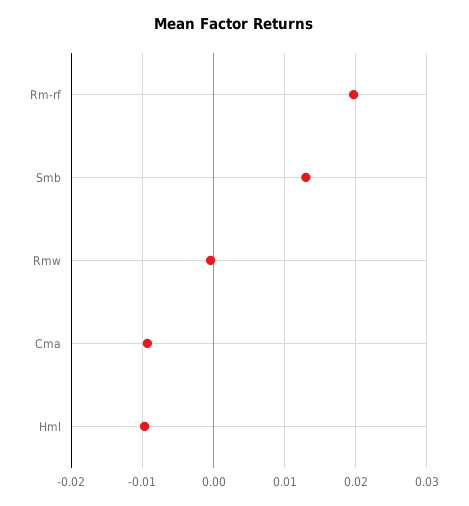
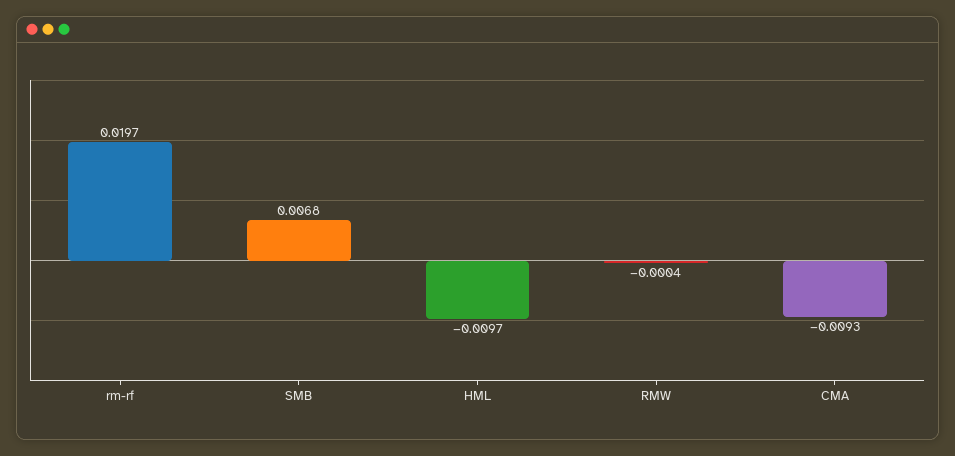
  {
    "Rm-rf": 0.0197,
-   "Smb": 0.013,
+   "Smb": 0.0068,
    "Rmw": -0.0004,
    "Cma": -0.0093,
    "Hml": -0.0097
  }

